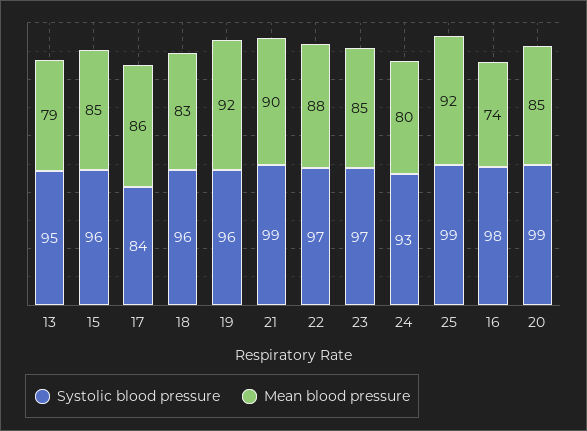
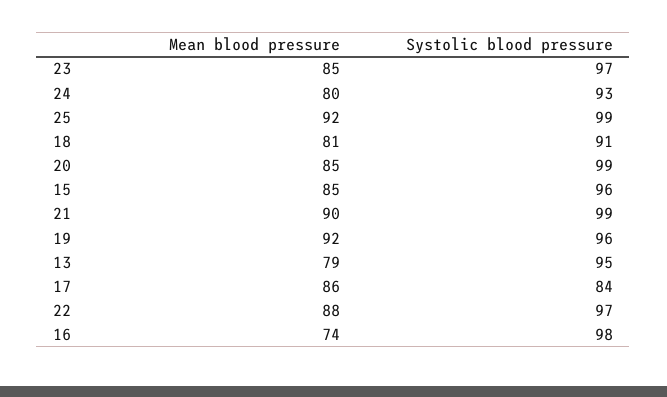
  {
    "Systolic blood pressure": {
      "13": 95,
      "15": 96,
      "17": 84,
-     "18": 96,
+     "18": 91,
      "19": 96,
      "21": 99,
      "22": 97,
      "23": 97,
      "24": 93,
      "25": 99,
      "16": 98,
      "20": 99
    },
    "Mean blood pressure": {
      "13": 79,
      "15": 85,
      "17": 86,
-     "18": 83,
+     "18": 81,
      "19": 92,
      "21": 90,
      "22": 88,
      "23": 85,
      "24": 80,
      "25": 92,
      "16": 74,
      "20": 85
    }
  }

